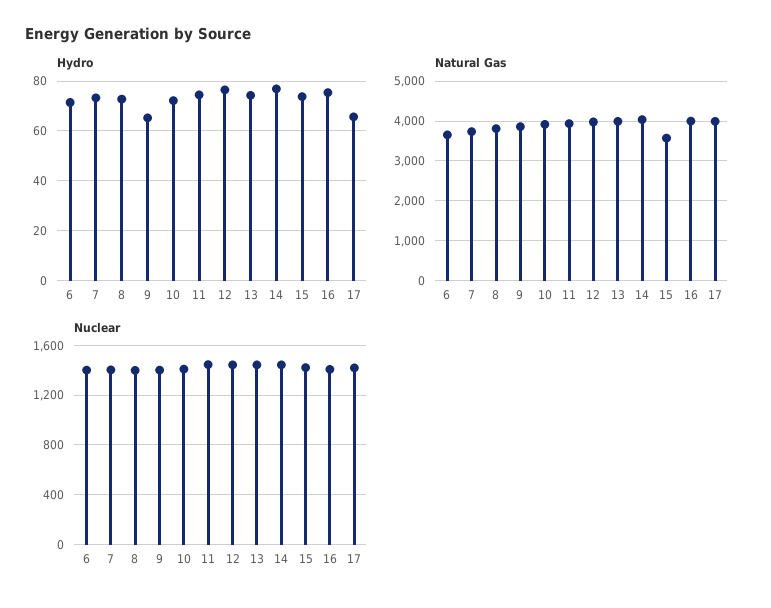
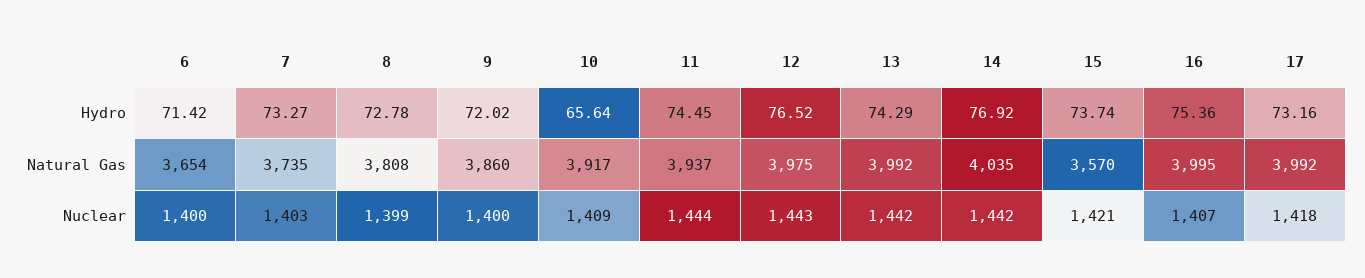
  {
    "Hydro": {
      "6": 71.42,
      "7": 73.27,
      "8": 72.78,
-     "9": 65,
+     "9": 72.02,
-     "10": 72.5,
+     "10": 65.64,
      "11": 74.45,
      "12": 76.52,
      "13": 74.29,
      "14": 76.92,
      "15": 73.74,
      "16": 75.36,
-     "17": 65
+     "17": 73.16
    },
    "Natural Gas": {
      "6": 3654,
      "7": 3735,
      "8": 3808,
      "9": 3860,
      "10": 3917,
      "11": 3937,
      "12": 3975,
      "13": 3992,
      "14": 4035,
      "15": 3570,
      "16": 3995,
      "17": 3992
    },
    "Nuclear": {
      "6": 1400,
      "7": 1403,
      "8": 1399,
      "9": 1400,
      "10": 1409,
      "11": 1444,
      "12": 1443,
      "13": 1442,
      "14": 1442,
      "15": 1421,
      "16": 1407,
      "17": 1418
    }
  }

